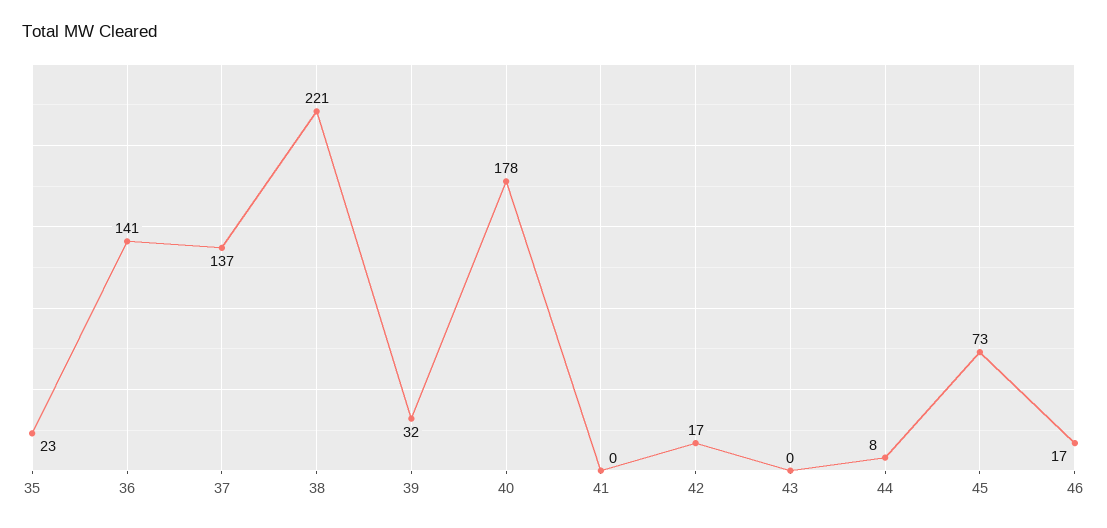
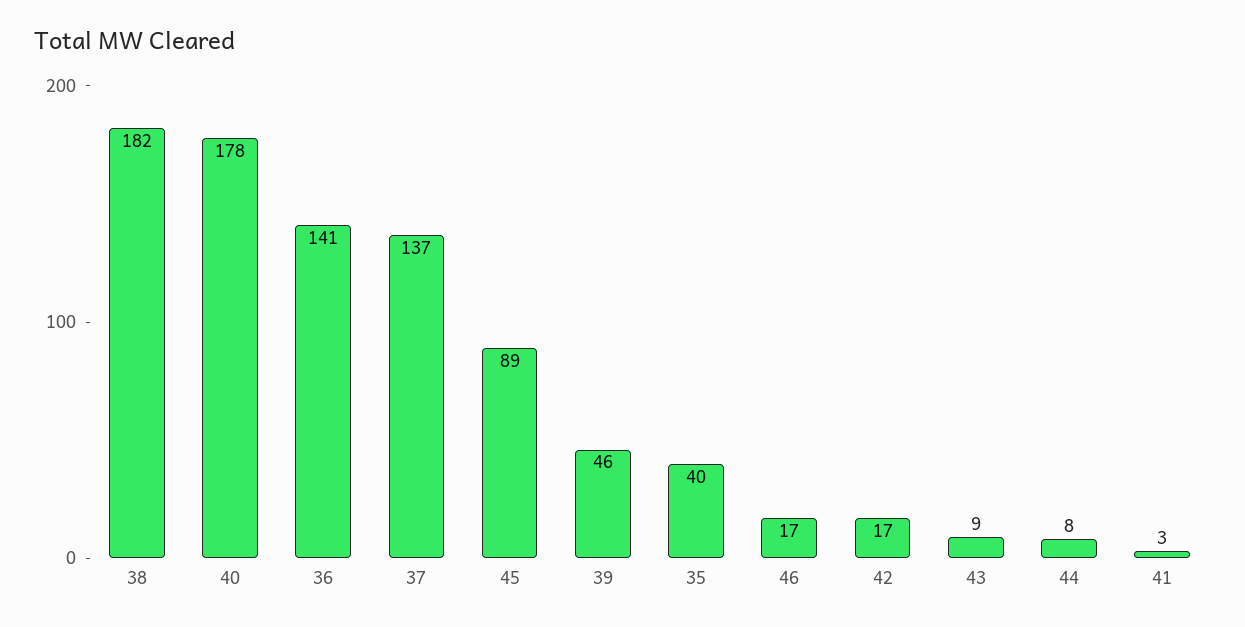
  {
-   "35": 23,
+   "35": 40,
    "36": 141,
    "37": 137,
-   "38": 221,
+   "38": 182,
-   "39": 32,
+   "39": 46,
    "40": 178,
-   "41": 0,
+   "41": 3,
    "42": 17,
-   "43": 0,
+   "43": 9,
    "44": 8,
-   "45": 73,
+   "45": 89,
    "46": 17
  }

